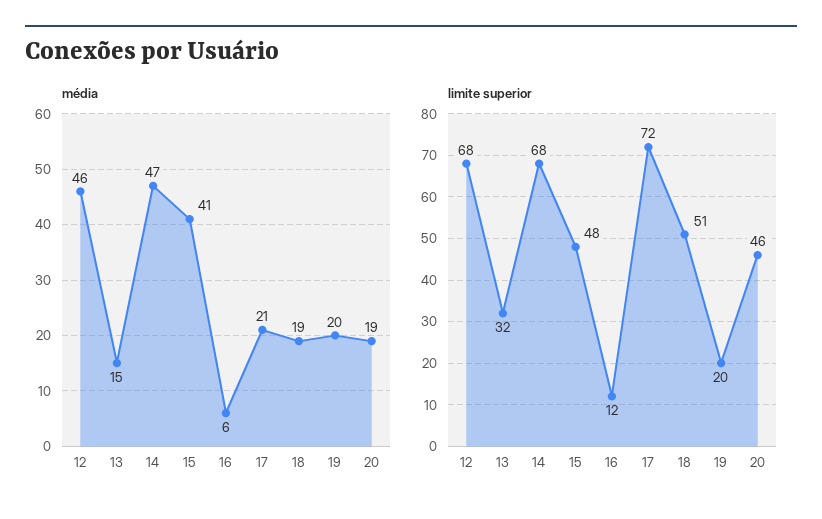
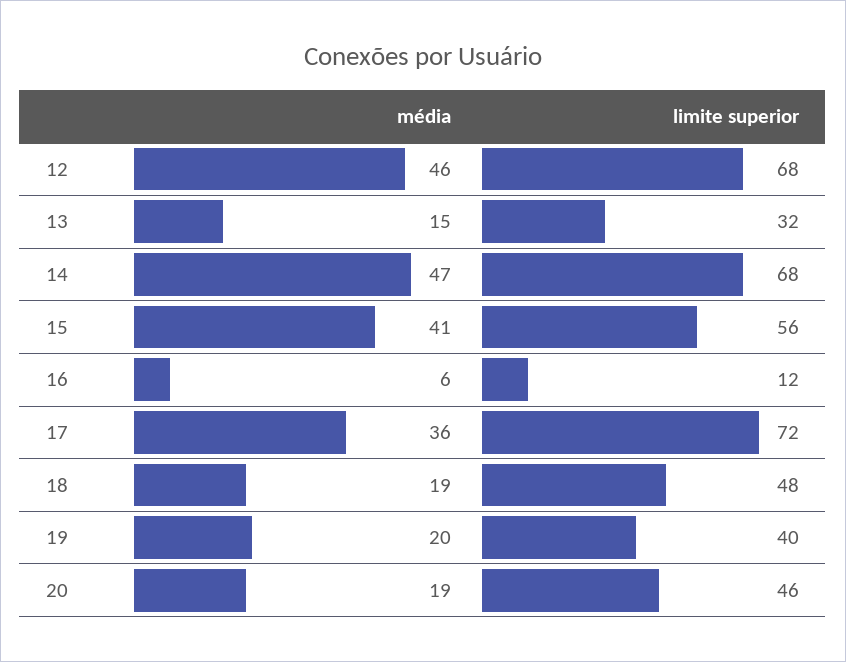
  {
    "média": {
      "12": 46,
      "13": 15,
      "14": 47,
      "15": 41,
      "16": 6,
-     "17": 21,
+     "17": 36,
      "18": 19,
      "19": 20,
      "20": 19
    },
    "limite superior": {
      "12": 68,
      "13": 32,
      "14": 68,
-     "15": 48,
+     "15": 56,
      "16": 12,
      "17": 72,
-     "18": 51,
+     "18": 48,
-     "19": 20,
+     "19": 40,
      "20": 46
    }
  }

